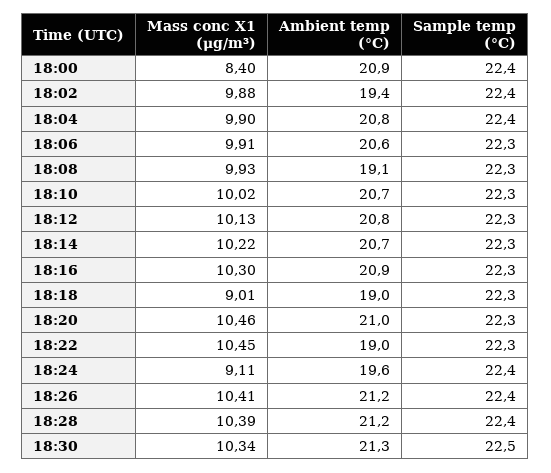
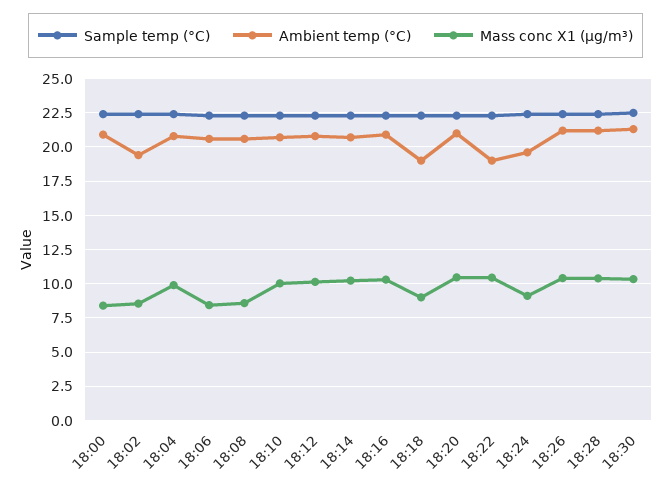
  {
    "Mass conc X1 (μg/m³)": {
      "18:00": 8.4,
-     "18:02": 9.88,
+     "18:02": 8.5,
      "18:04": 9.9,
-     "18:06": 9.91,
+     "18:06": 8.5,
-     "18:08": 9.93,
+     "18:08": 8.5,
      "18:10": 10.02,
      "18:12": 10.13,
      "18:14": 10.22,
      "18:16": 10.3,
      "18:18": 9.01,
      "18:20": 10.46,
      "18:22": 10.45,
      "18:24": 9.11,
      "18:26": 10.41,
      "18:28": 10.39,
      "18:30": 10.34
    },
    "Ambient temp (°C)": {
      "18:00": 20.9,
      "18:02": 19.4,
      "18:04": 20.8,
      "18:06": 20.6,
-     "18:08": 19.1,
+     "18:08": 20.5,
      "18:10": 20.7,
      "18:12": 20.8,
      "18:14": 20.7,
      "18:16": 20.9,
      "18:18": 19,
      "18:20": 21,
      "18:22": 19,
      "18:24": 19.6,
      "18:26": 21.2,
      "18:28": 21.2,
      "18:30": 21.3
    },
    "Sample temp (°C)": {
      "18:00": 22.4,
      "18:02": 22.4,
      "18:04": 22.4,
      "18:06": 22.3,
      "18:08": 22.3,
      "18:10": 22.3,
      "18:12": 22.3,
      "18:14": 22.3,
      "18:16": 22.3,
      "18:18": 22.3,
      "18:20": 22.3,
      "18:22": 22.3,
      "18:24": 22.4,
      "18:26": 22.4,
      "18:28": 22.4,
      "18:30": 22.5
    }
  }

